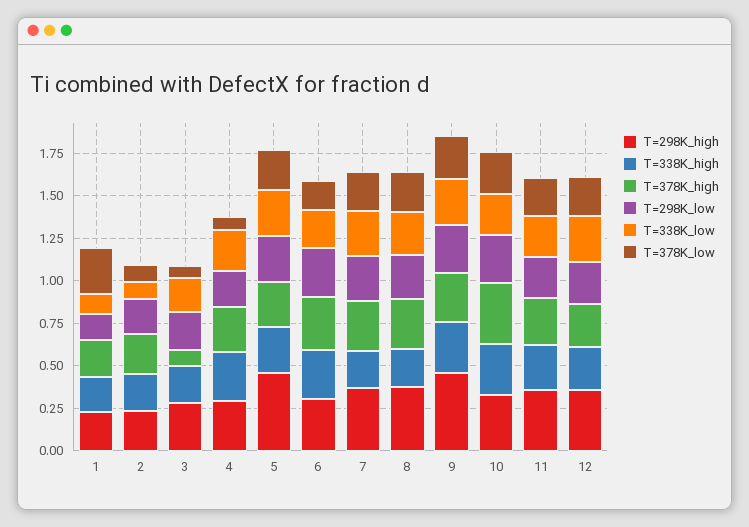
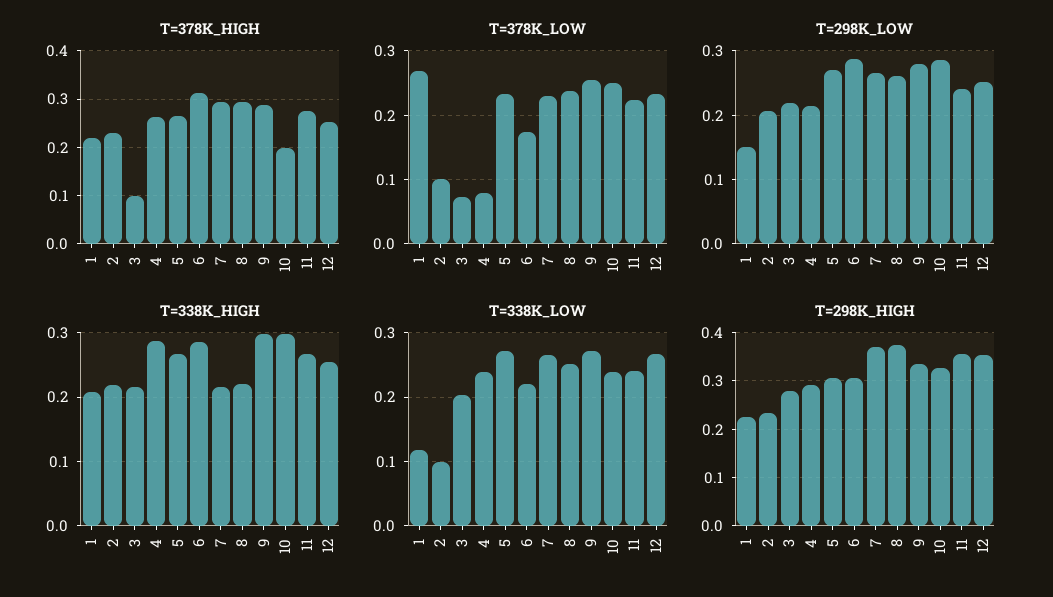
  {
    "T=298K_high": {
      "1": 0.22,
      "2": 0.24,
      "3": 0.28,
      "4": 0.3,
-     "5": 0.45,
+     "5": 0.3,
      "6": 0.3,
      "7": 0.36,
      "8": 0.38,
-     "9": 0.45,
+     "9": 0.34,
      "10": 0.32,
      "11": 0.36,
      "12": 0.36
    },
    "T=338K_high": {
      "1": 0.21,
      "2": 0.22,
      "3": 0.22,
      "4": 0.29,
      "5": 0.27,
      "6": 0.29,
      "7": 0.22,
      "8": 0.22,
      "9": 0.3,
      "10": 0.3,
      "11": 0.27,
      "12": 0.25
    },
    "T=378K_high": {
      "1": 0.22,
      "2": 0.24,
      "3": 0.1,
      "4": 0.26,
      "5": 0.26,
      "6": 0.32,
      "7": 0.3,
      "8": 0.3,
      "9": 0.28,
-     "10": 0.35,
+     "10": 0.2,
      "11": 0.28,
      "12": 0.26
    },
    "T=298K_low": {
      "1": 0.15,
      "2": 0.21,
      "3": 0.22,
      "4": 0.21,
      "5": 0.27,
      "6": 0.29,
      "7": 0.27,
      "8": 0.26,
      "9": 0.28,
      "10": 0.29,
      "11": 0.24,
      "12": 0.25
    },
    "T=338K_low": {
      "1": 0.12,
      "2": 0.1,
      "3": 0.2,
      "4": 0.24,
      "5": 0.27,
      "6": 0.22,
      "7": 0.26,
      "8": 0.25,
      "9": 0.27,
      "10": 0.24,
      "11": 0.24,
      "12": 0.27
    },
    "T=378K_low": {
      "1": 0.27,
      "2": 0.1,
      "3": 0.07,
      "4": 0.08,
      "5": 0.23,
      "6": 0.17,
      "7": 0.23,
      "8": 0.24,
      "9": 0.25,
      "10": 0.25,
      "11": 0.22,
      "12": 0.23
    }
  }

